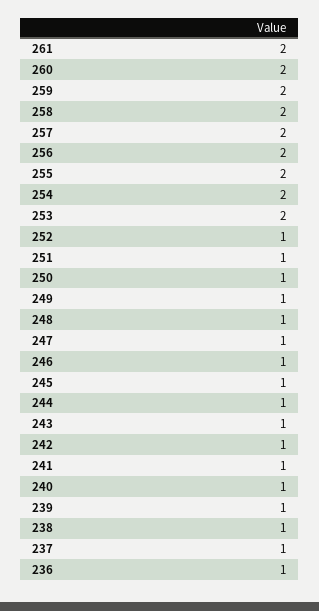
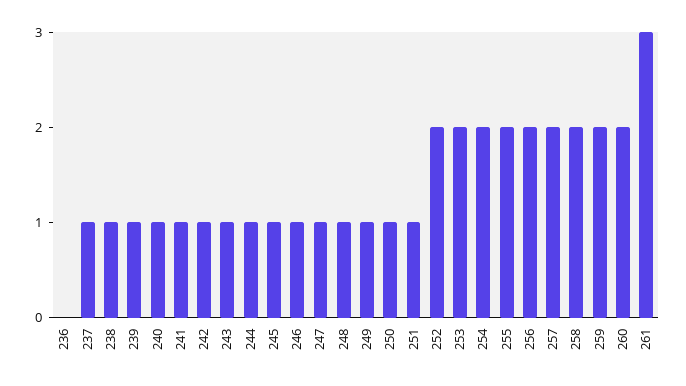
  {
-   "261": 2,
+   "261": 3,
    "260": 2,
    "259": 2,
    "258": 2,
    "257": 2,
    "256": 2,
    "255": 2,
    "254": 2,
    "253": 2,
-   "252": 1,
+   "252": 2,
    "251": 1,
    "250": 1,
    "249": 1,
    "248": 1,
    "247": 1,
    "246": 1,
    "245": 1,
    "244": 1,
    "243": 1,
    "242": 1,
    "241": 1,
    "240": 1,
    "239": 1,
    "238": 1,
    "237": 1,
-   "236": 1
+   "236": 0
  }

